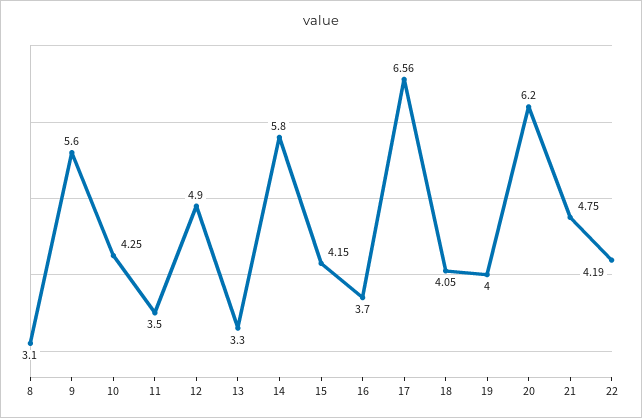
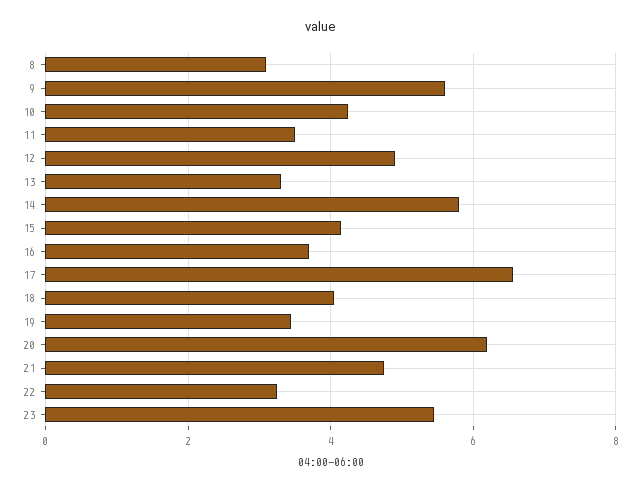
  {
    "8": 3.1,
    "9": 5.6,
    "10": 4.25,
    "11": 3.5,
    "12": 4.9,
    "13": 3.3,
    "14": 5.8,
    "15": 4.15,
    "16": 3.7,
    "17": 6.56,
    "18": 4.05,
-   "19": 4,
+   "19": 3.4,
    "20": 6.2,
    "21": 4.75,
-   "22": 4.19
+   "22": 3.2,
+   "23": 5.4
  }

